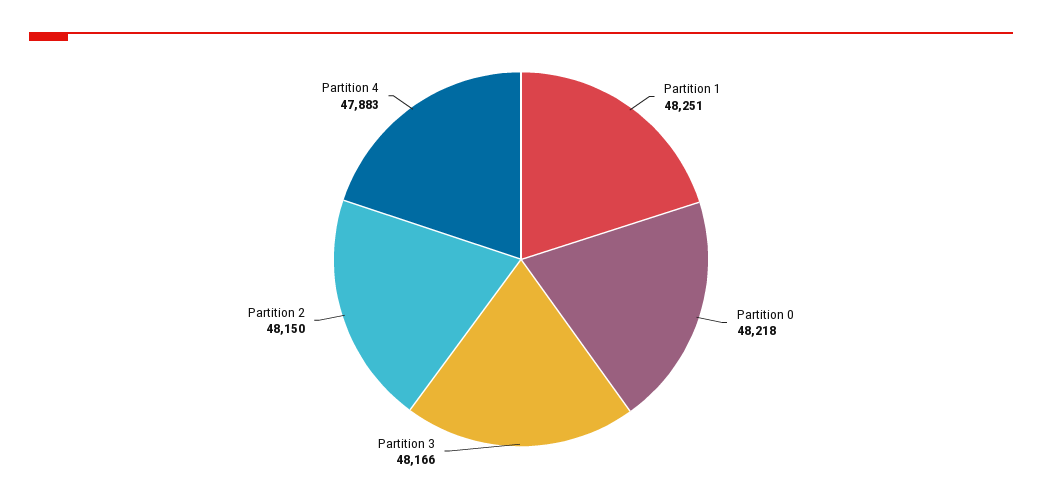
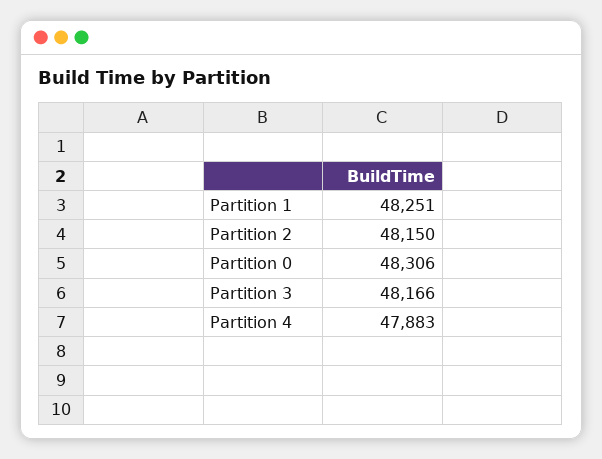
  {
    "Partition 1": 48251,
-   "Partition 0": 48218,
+   "Partition 0": 48306,
    "Partition 3": 48166,
    "Partition 2": 48150,
    "Partition 4": 47883
  }

